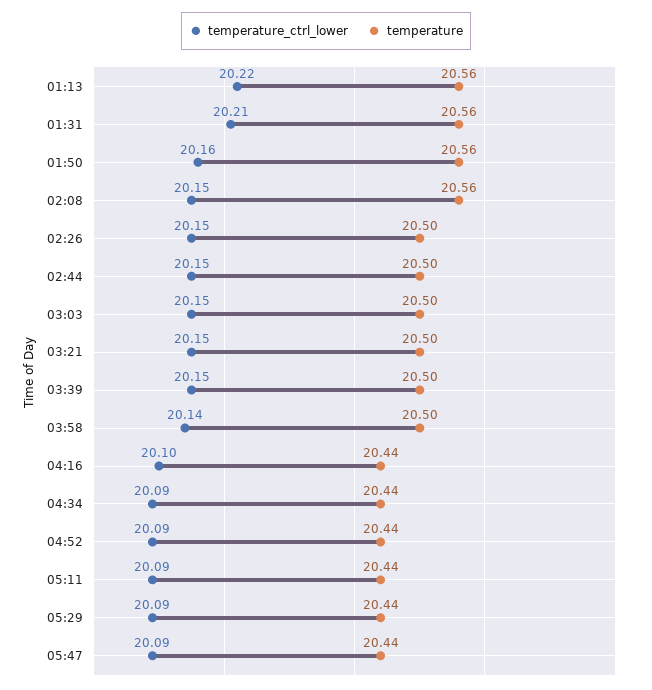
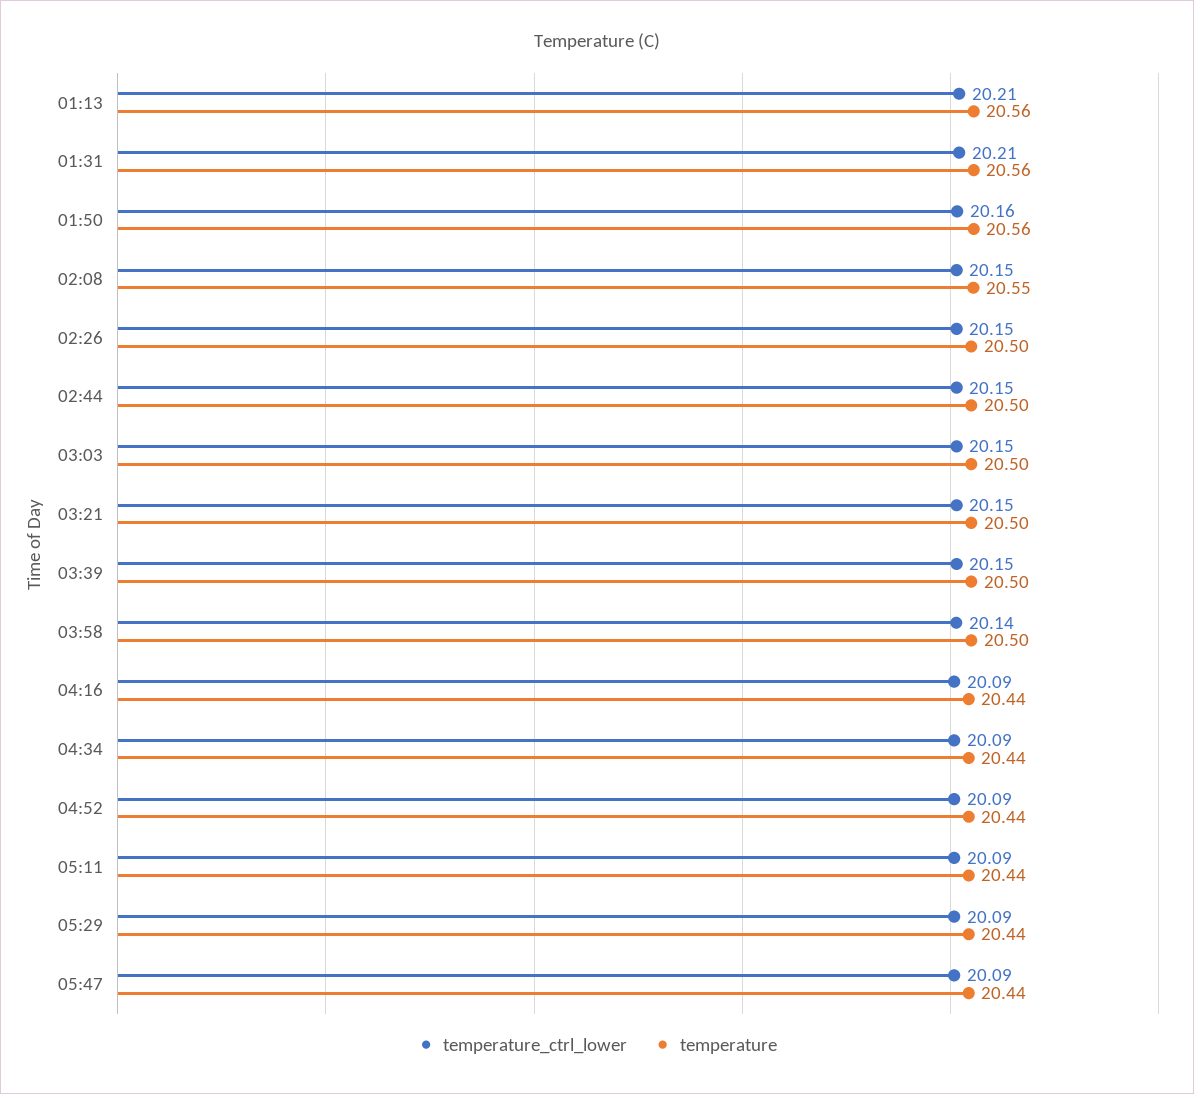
  {
    "temperature_ctrl_lower": {
-     "01:13": 20.22,
+     "01:13": 20.21,
      "01:31": 20.21,
      "01:50": 20.16,
      "02:08": 20.15,
      "02:26": 20.15,
      "02:44": 20.15,
      "03:03": 20.15,
      "03:21": 20.15,
      "03:39": 20.15,
      "03:58": 20.14,
-     "04:16": 20.1,
+     "04:16": 20.09,
      "04:34": 20.09,
      "04:52": 20.09,
      "05:11": 20.09,
      "05:29": 20.09,
      "05:47": 20.09
    },
    "temperature": {
      "01:13": 20.56,
      "01:31": 20.56,
      "01:50": 20.56,
-     "02:08": 20.56,
+     "02:08": 20.55,
      "02:26": 20.5,
      "02:44": 20.5,
      "03:03": 20.5,
      "03:21": 20.5,
      "03:39": 20.5,
      "03:58": 20.5,
      "04:16": 20.44,
      "04:34": 20.44,
      "04:52": 20.44,
      "05:11": 20.44,
      "05:29": 20.44,
      "05:47": 20.44
    }
  }

